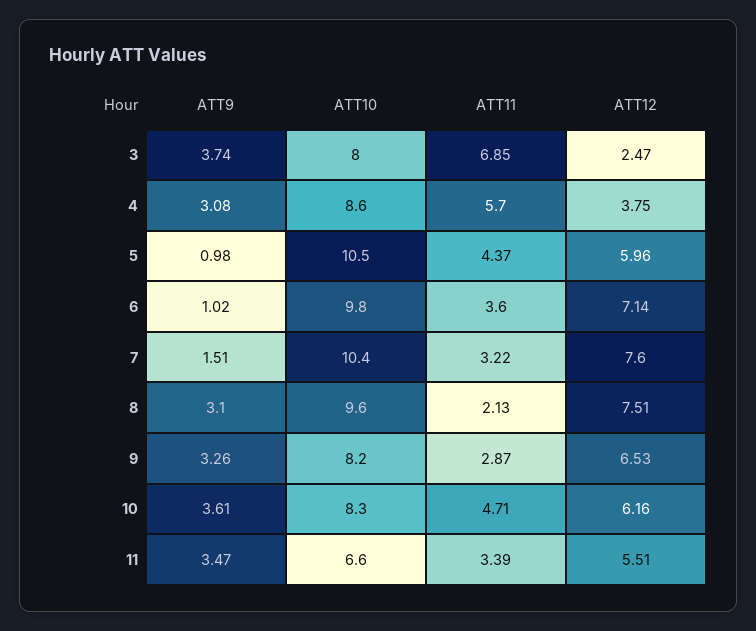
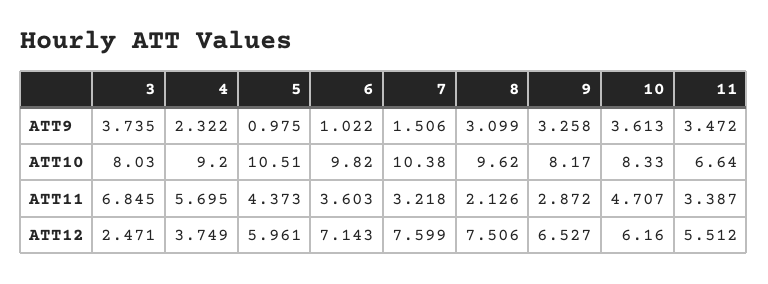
  {
    "ATT9": {
      "3": 3.735,
-     "4": 3.08,
+     "4": 2.322,
      "5": 0.975,
      "6": 1.022,
      "7": 1.506,
      "8": 3.099,
      "9": 3.258,
      "10": 3.613,
      "11": 3.472
    },
    "ATT10": {
      "3": 8.03,
-     "4": 8.6,
+     "4": 9.2,
      "5": 10.51,
      "6": 9.82,
      "7": 10.38,
      "8": 9.62,
      "9": 8.17,
      "10": 8.33,
      "11": 6.64
    },
    "ATT11": {
      "3": 6.845,
      "4": 5.695,
      "5": 4.373,
      "6": 3.603,
      "7": 3.218,
      "8": 2.126,
      "9": 2.872,
      "10": 4.707,
      "11": 3.387
    },
    "ATT12": {
      "3": 2.471,
      "4": 3.749,
      "5": 5.961,
      "6": 7.143,
      "7": 7.599,
      "8": 7.506,
      "9": 6.527,
      "10": 6.16,
      "11": 5.512
    }
  }

